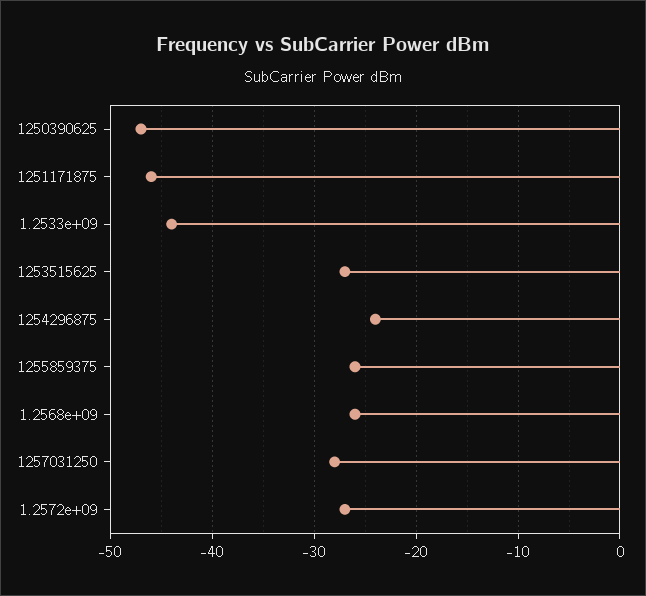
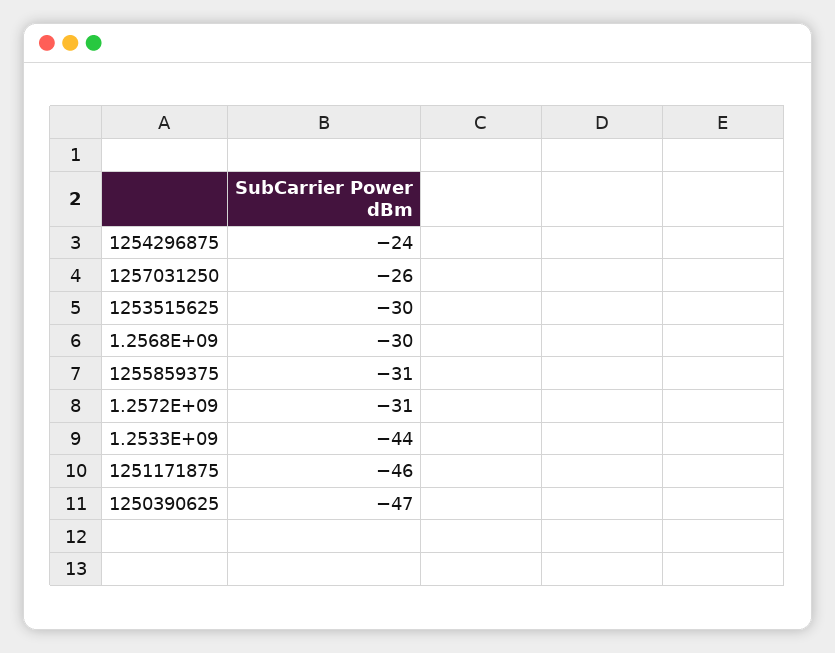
  {
    "1250390625": -47,
    "1251171875": -46,
    "1.2533e+09": -44,
-   "1253515625": -27,
+   "1253515625": -30,
    "1254296875": -24,
-   "1255859375": -26,
+   "1255859375": -31,
-   "1.2568e+09": -26,
+   "1.2568e+09": -30,
-   "1257031250": -28,
+   "1257031250": -26,
-   "1.2572e+09": -27
+   "1.2572e+09": -31
  }

